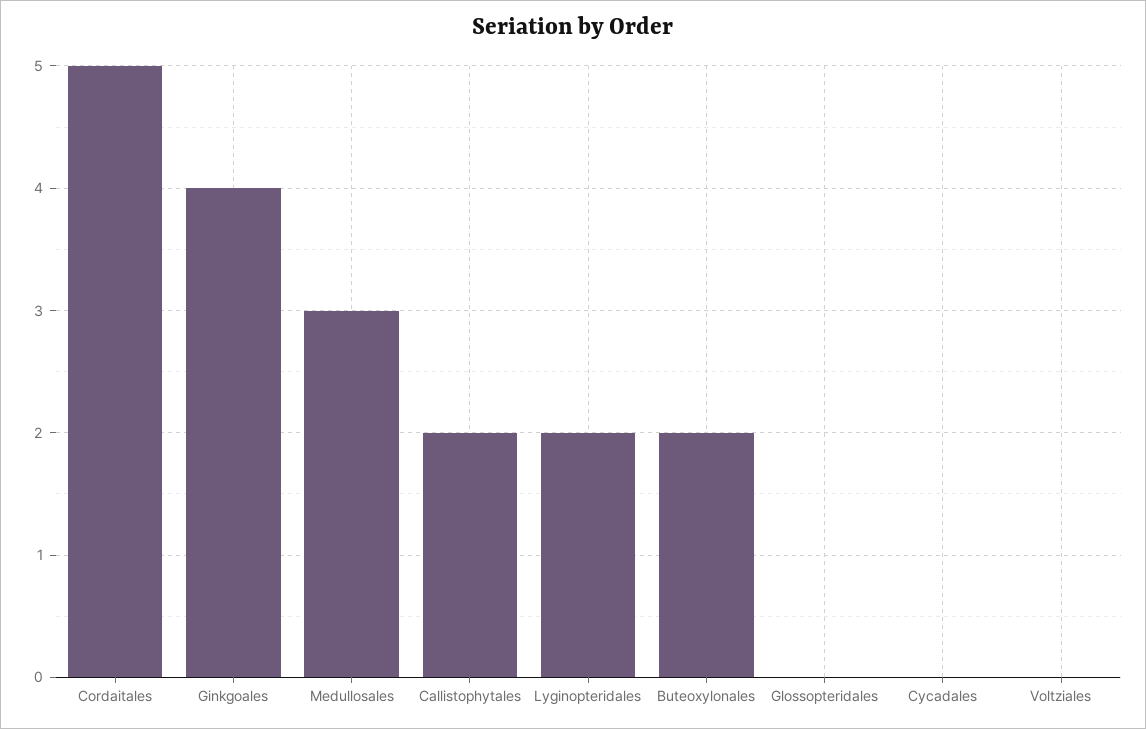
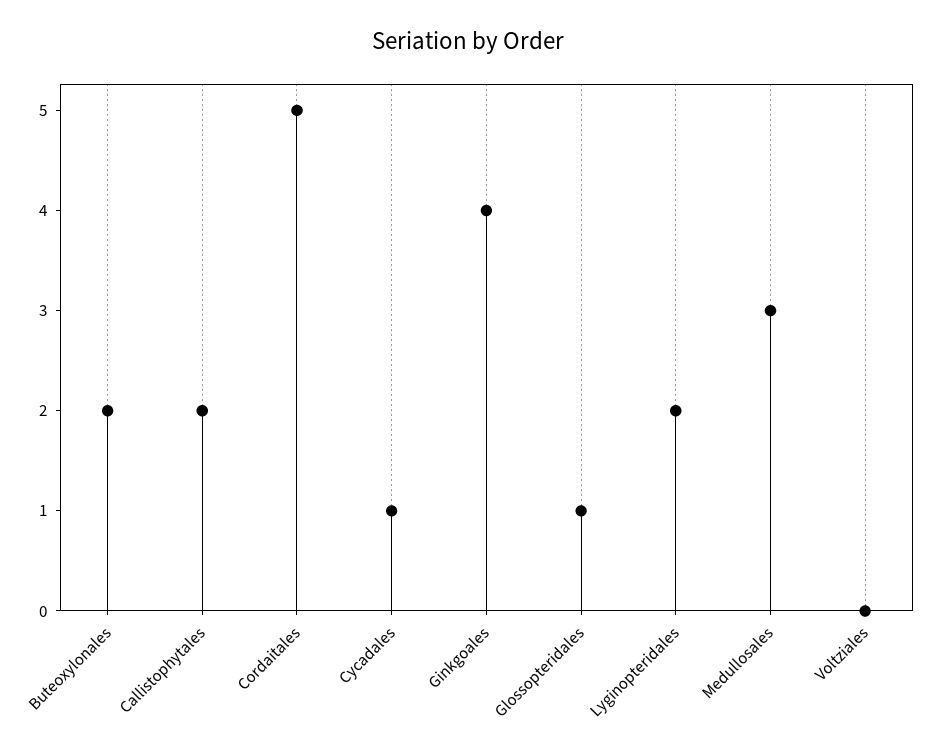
  {
    "Cordaitales": 5,
    "Ginkgoales": 4,
    "Medullosales": 3,
    "Callistophytales": 2,
    "Lyginopteridales": 2,
    "Buteoxylonales": 2,
-   "Glossopteridales": 0,
+   "Glossopteridales": 1,
-   "Cycadales": 0,
+   "Cycadales": 1,
    "Voltziales": 0
  }

